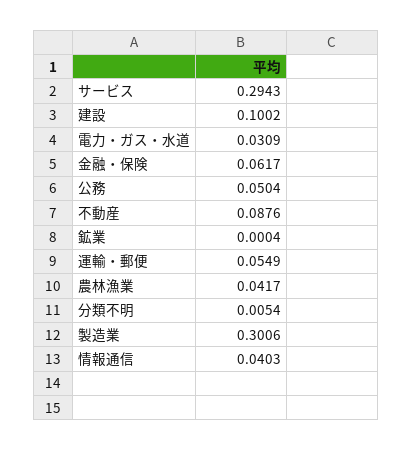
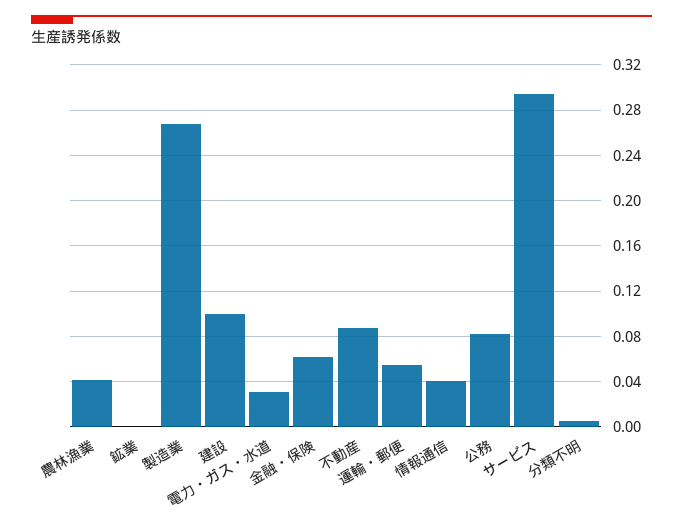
  {
    "サービス": 0.2943,
    "建設": 0.1002,
    "電力・ガス・水道": 0.0309,
    "金融・保険": 0.0617,
-   "公務": 0.0504,
+   "公務": 0.08,
    "不動産": 0.0876,
    "鉱業": 0.0004,
    "運輸・郵便": 0.0549,
    "農林漁業": 0.0417,
    "分類不明": 0.0054,
-   "製造業": 0.3006,
+   "製造業": 0.27,
    "情報通信": 0.0403
  }

